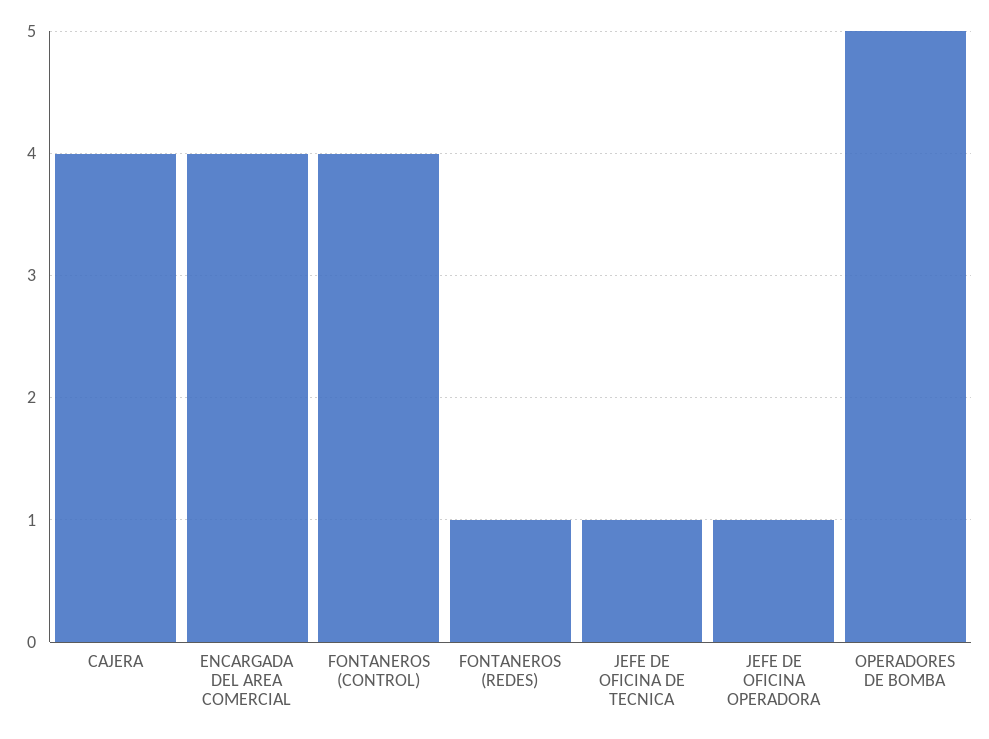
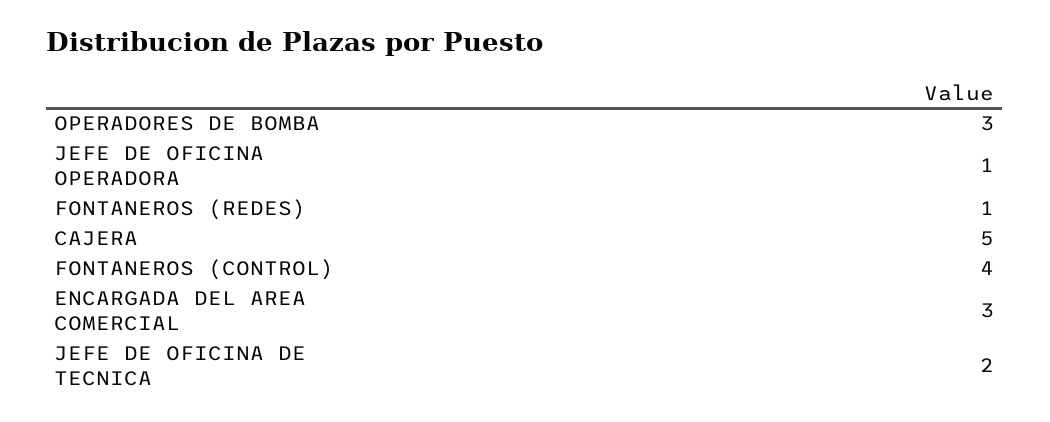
  {
-   "CAJERA": 4,
+   "CAJERA": 5,
-   "ENCARGADA DEL AREA COMERCIAL": 4,
+   "ENCARGADA DEL AREA COMERCIAL": 3,
    "FONTANEROS (CONTROL)": 4,
    "FONTANEROS (REDES)": 1,
-   "JEFE DE OFICINA DE TECNICA": 1,
+   "JEFE DE OFICINA DE TECNICA": 2,
    "JEFE DE OFICINA OPERADORA": 1,
-   "OPERADORES DE BOMBA": 5
+   "OPERADORES DE BOMBA": 3
  }

